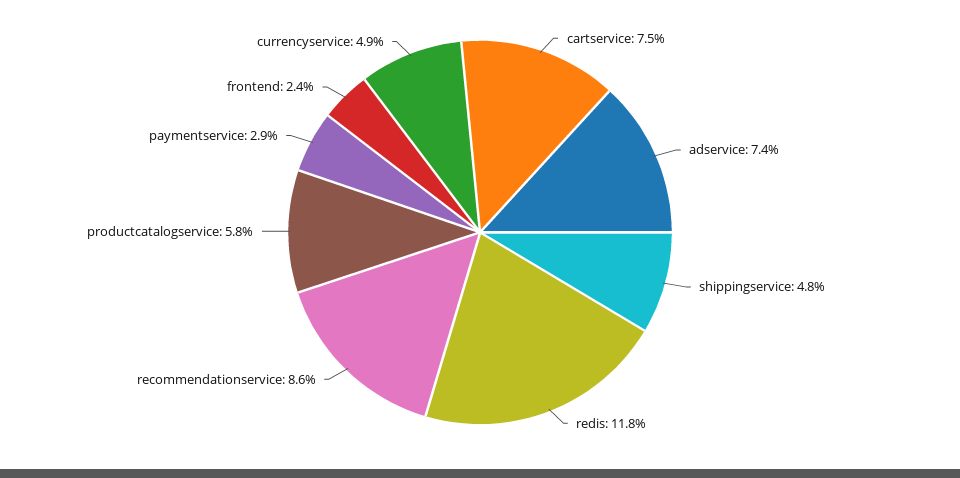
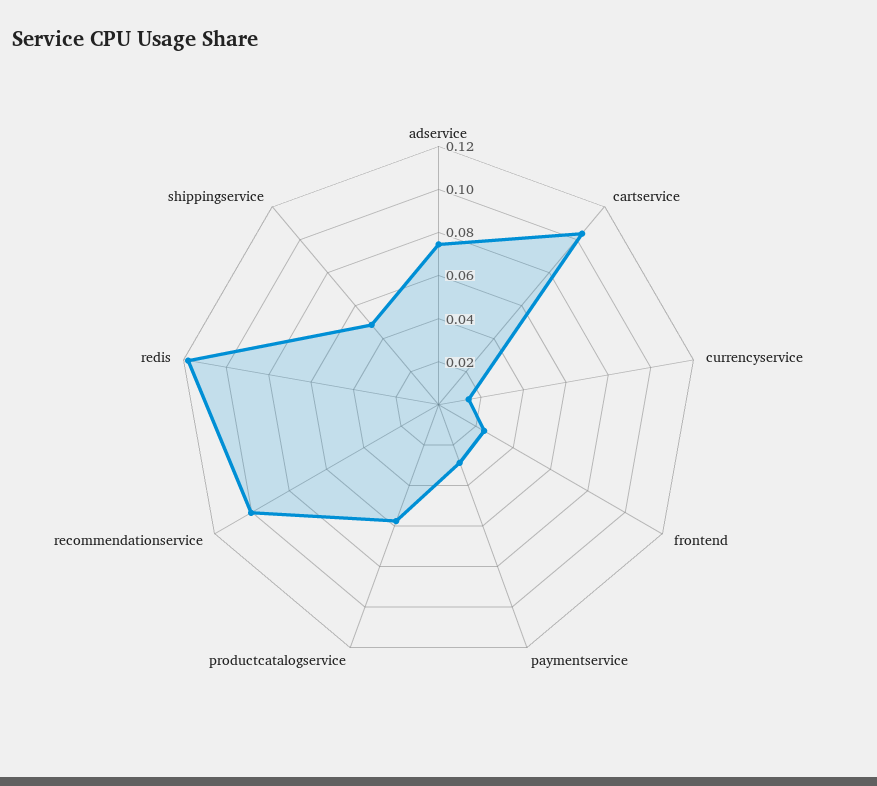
  {
-   "cartservice": 0.075,
+   "cartservice": 0.105,
    "adservice": 0.074,
    "shippingservice": 0.048,
    "redis": 0.118,
-   "recommendationservice": 0.086,
+   "recommendationservice": 0.1,
    "productcatalogservice": 0.058,
    "paymentservice": 0.029,
    "frontend": 0.024,
-   "currencyservice": 0.049
+   "currencyservice": 0.015
  }

